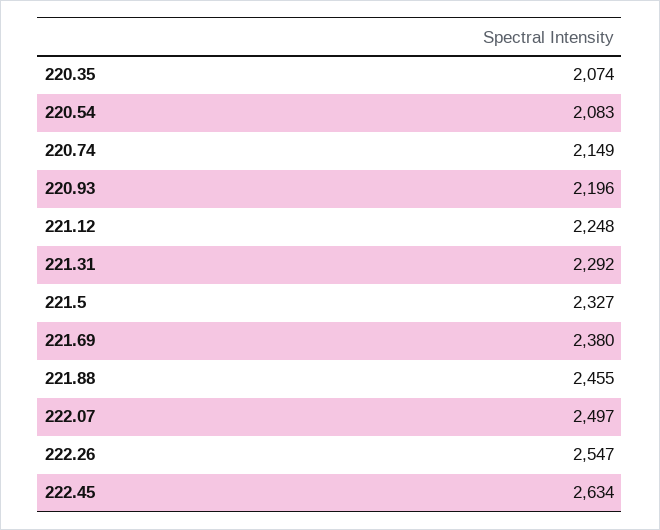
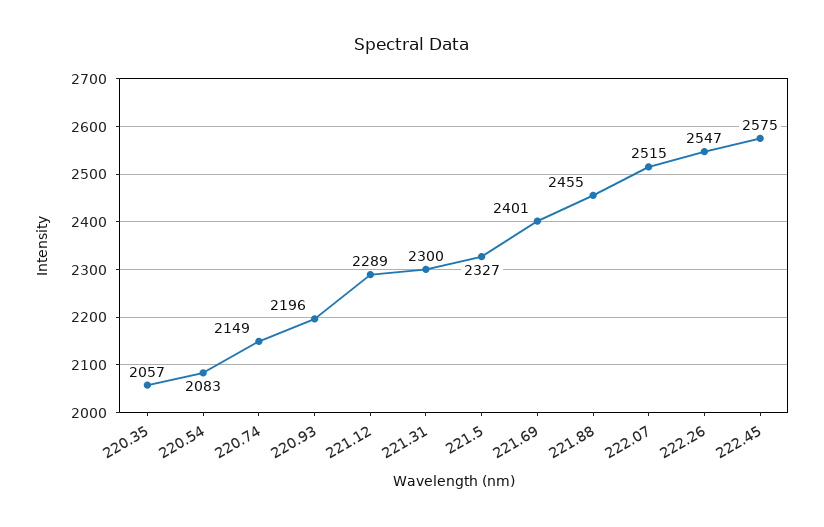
  {
-   "220.35": 2074,
+   "220.35": 2057,
    "220.54": 2083,
    "220.74": 2149,
    "220.93": 2196,
-   "221.12": 2248,
+   "221.12": 2289,
-   "221.31": 2292,
+   "221.31": 2300,
    "221.5": 2327,
-   "221.69": 2380,
+   "221.69": 2401,
    "221.88": 2455,
-   "222.07": 2497,
+   "222.07": 2515,
    "222.26": 2547,
-   "222.45": 2634
+   "222.45": 2575
  }

